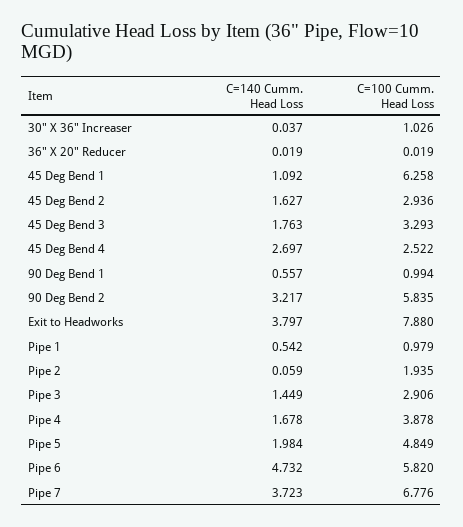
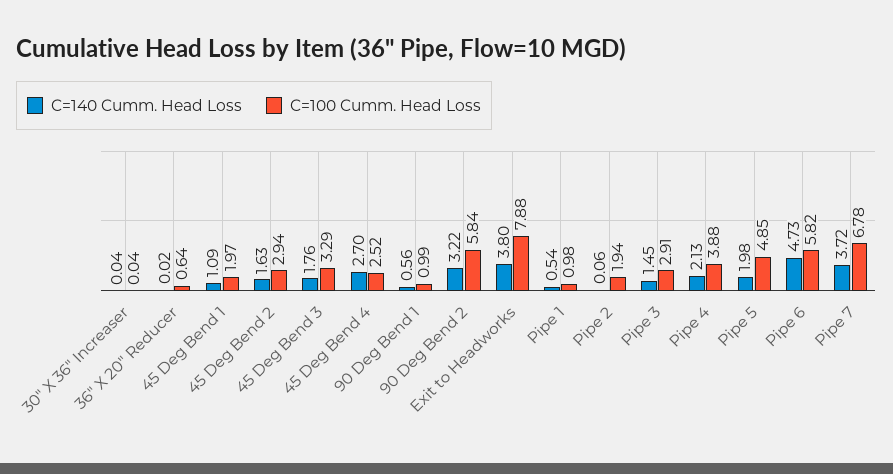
  {
    "C=140 Cumm. Head Loss": {
      "30\" X 36\" Increaser": 0.037,
      "36\" X 20\" Reducer": 0.019,
      "45 Deg Bend 1": 1.092,
      "45 Deg Bend 2": 1.627,
      "45 Deg Bend 3": 1.763,
      "45 Deg Bend 4": 2.697,
      "90 Deg Bend 1": 0.557,
      "90 Deg Bend 2": 3.217,
      "Exit to Headworks": 3.797,
      "Pipe 1": 0.542,
      "Pipe 2": 0.059,
      "Pipe 3": 1.449,
-     "Pipe 4": 1.678,
+     "Pipe 4": 2.13,
      "Pipe 5": 1.984,
      "Pipe 6": 4.732,
      "Pipe 7": 3.723
    },
    "C=100 Cumm. Head Loss": {
-     "30\" X 36\" Increaser": 1.026,
+     "30\" X 36\" Increaser": 0.04,
-     "36\" X 20\" Reducer": 0.019,
+     "36\" X 20\" Reducer": 0.64,
-     "45 Deg Bend 1": 6.258,
+     "45 Deg Bend 1": 1.97,
      "45 Deg Bend 2": 2.936,
      "45 Deg Bend 3": 3.293,
      "45 Deg Bend 4": 2.522,
      "90 Deg Bend 1": 0.994,
      "90 Deg Bend 2": 5.835,
      "Exit to Headworks": 7.88,
      "Pipe 1": 0.979,
      "Pipe 2": 1.935,
      "Pipe 3": 2.906,
      "Pipe 4": 3.878,
      "Pipe 5": 4.849,
      "Pipe 6": 5.82,
      "Pipe 7": 6.776
    }
  }

